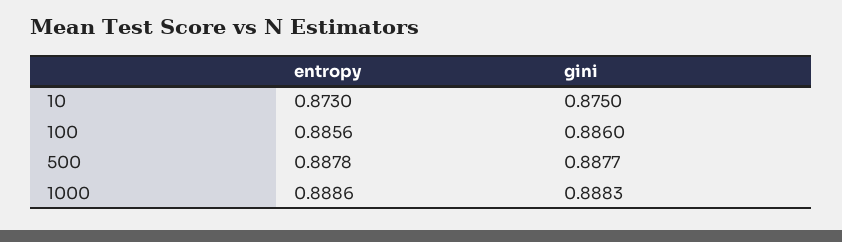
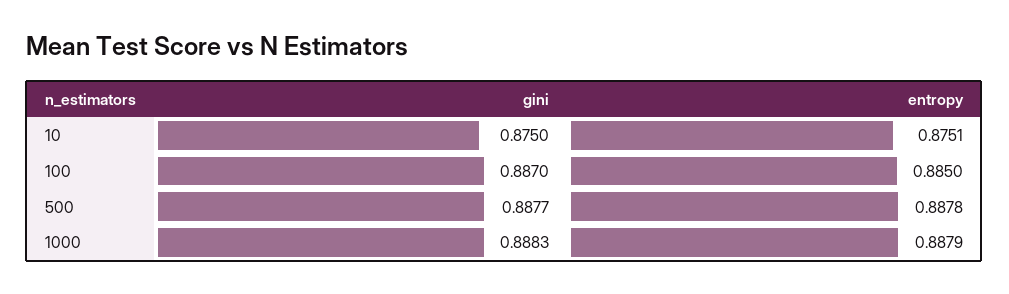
  {
    "entropy": {
-     "10": 0.873,
+     "10": 0.8751,
-     "100": 0.8856,
+     "100": 0.885,
      "500": 0.8878,
-     "1000": 0.8886
+     "1000": 0.8879
    },
    "gini": {
      "10": 0.875,
-     "100": 0.886,
+     "100": 0.887,
      "500": 0.8877,
      "1000": 0.8883
    }
  }

